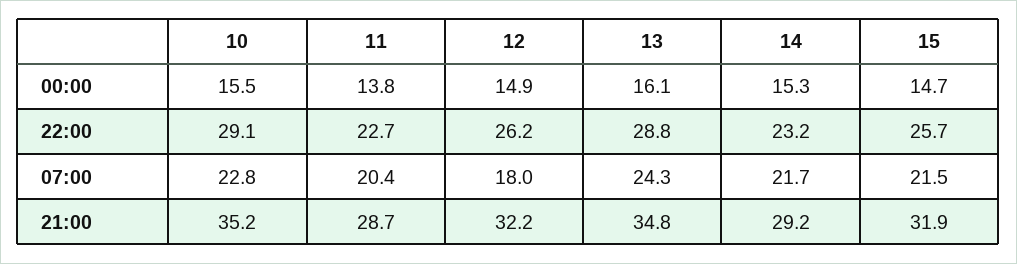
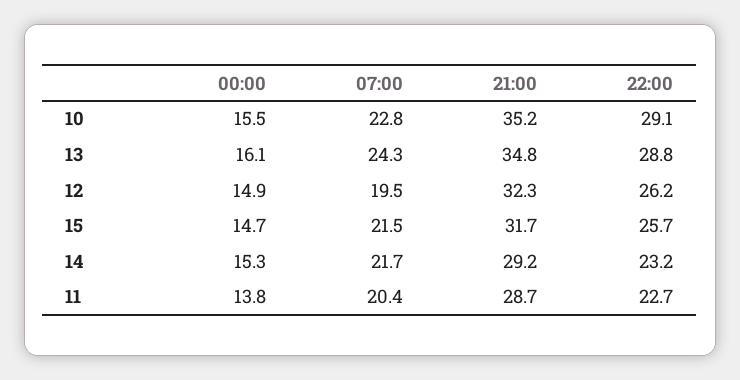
  {
    "10": {
      "00:00": 15.5,
      "22:00": 29.1,
      "07:00": 22.8,
      "21:00": 35.2
    },
    "11": {
      "00:00": 13.8,
      "22:00": 22.7,
      "07:00": 20.4,
      "21:00": 28.7
    },
    "12": {
      "00:00": 14.9,
      "22:00": 26.2,
-     "07:00": 18,
+     "07:00": 19.5,
-     "21:00": 32.2
+     "21:00": 32.3
    },
    "13": {
      "00:00": 16.1,
      "22:00": 28.8,
      "07:00": 24.3,
      "21:00": 34.8
    },
    "14": {
      "00:00": 15.3,
      "22:00": 23.2,
      "07:00": 21.7,
      "21:00": 29.2
    },
    "15": {
      "00:00": 14.7,
      "22:00": 25.7,
      "07:00": 21.5,
-     "21:00": 31.9
+     "21:00": 31.7
    }
  }

